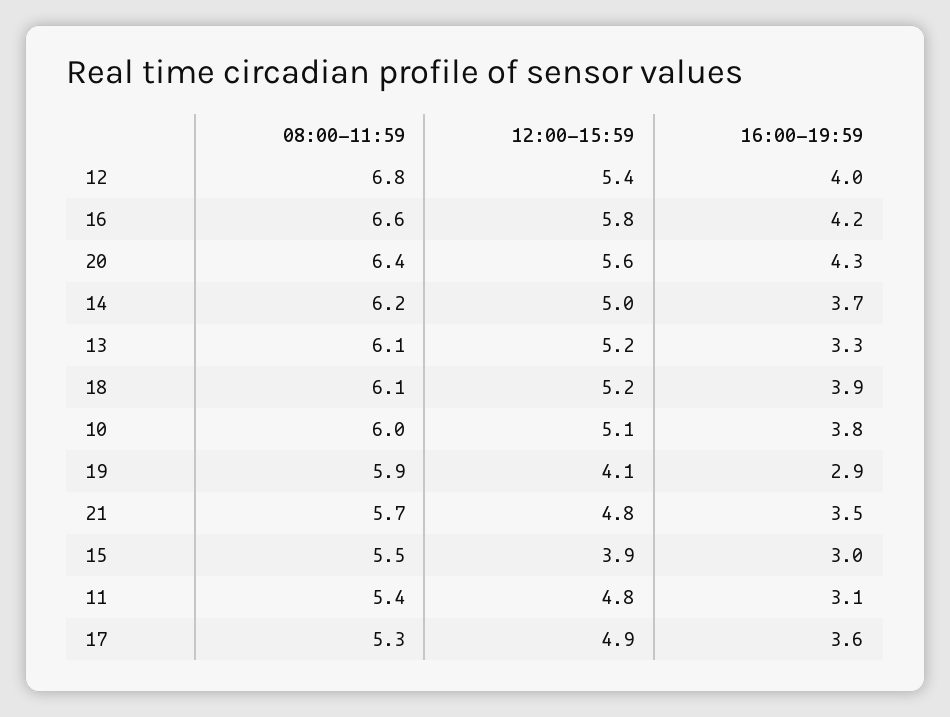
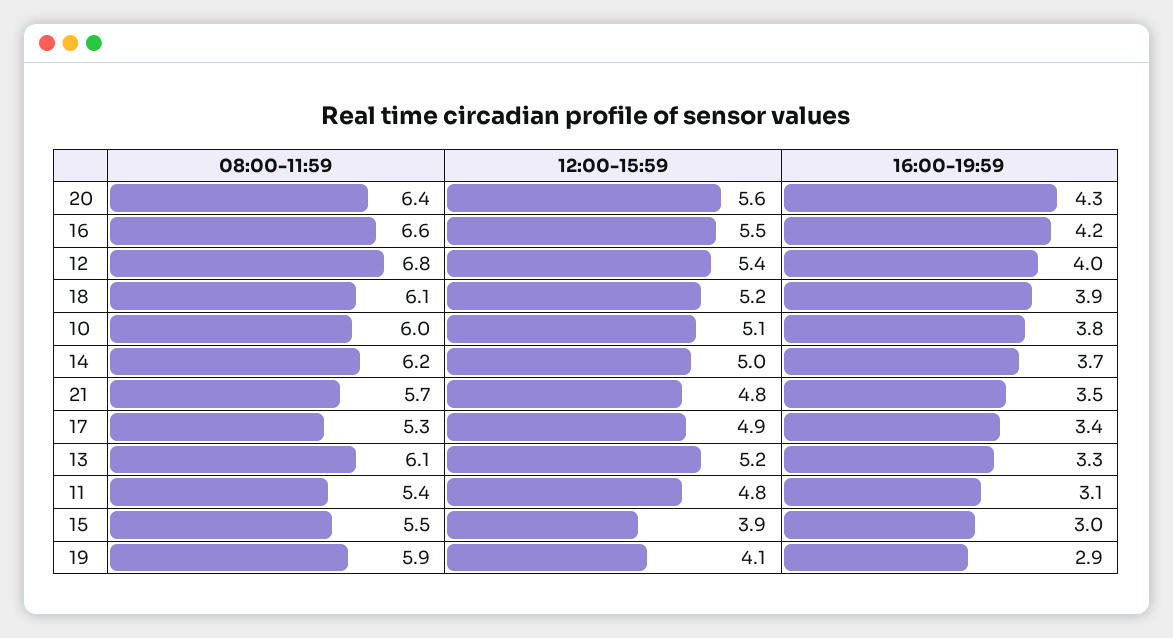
  {
    "08:00-11:59": {
      "12": 6.8,
      "16": 6.6,
      "20": 6.4,
      "14": 6.2,
      "13": 6.1,
      "18": 6.1,
      "10": 6,
      "19": 5.9,
      "21": 5.7,
      "15": 5.5,
      "11": 5.4,
      "17": 5.3
    },
    "12:00-15:59": {
      "12": 5.4,
-     "16": 5.8,
+     "16": 5.5,
      "20": 5.6,
      "14": 5,
      "13": 5.2,
      "18": 5.2,
      "10": 5.1,
      "19": 4.1,
      "21": 4.8,
      "15": 3.9,
      "11": 4.8,
      "17": 4.9
    },
    "16:00-19:59": {
      "12": 4,
      "16": 4.2,
      "20": 4.3,
      "14": 3.7,
      "13": 3.3,
      "18": 3.9,
      "10": 3.8,
      "19": 2.9,
      "21": 3.5,
      "15": 3,
      "11": 3.1,
-     "17": 3.6
+     "17": 3.4
    }
  }

